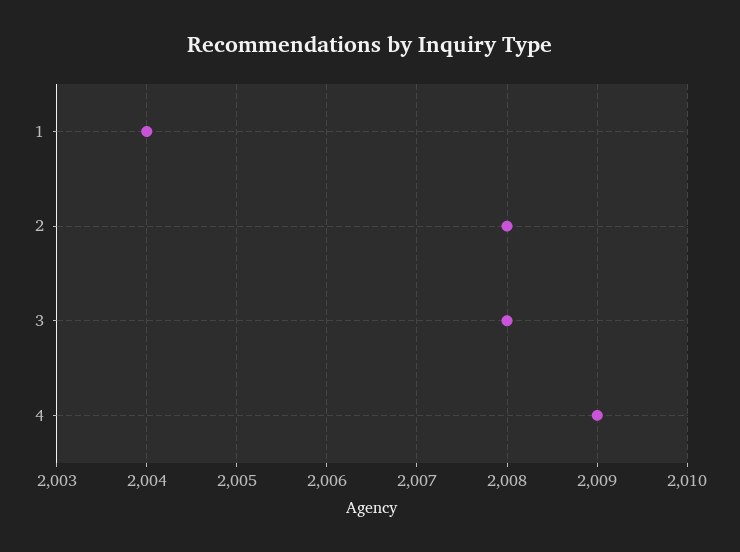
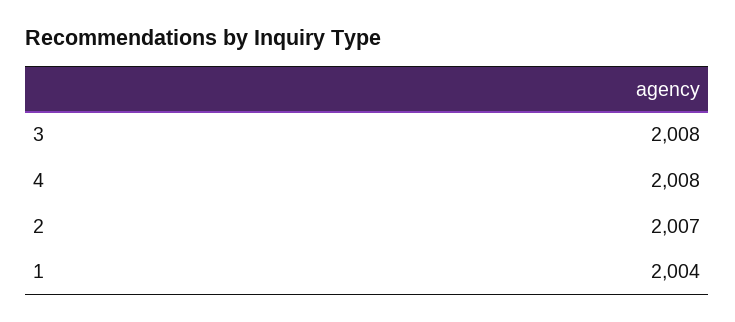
  {
    "1": 2004,
-   "2": 2008,
+   "2": 2007,
    "3": 2008,
-   "4": 2009
+   "4": 2008
  }

